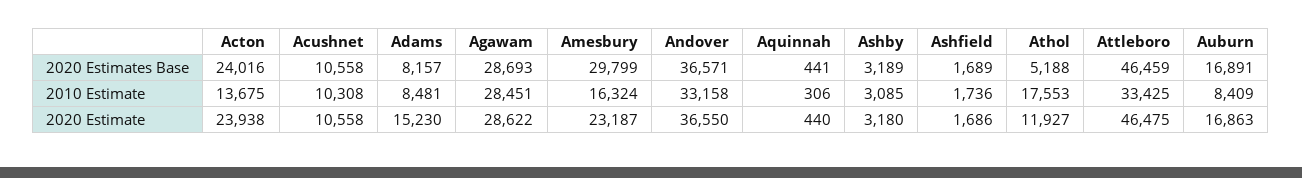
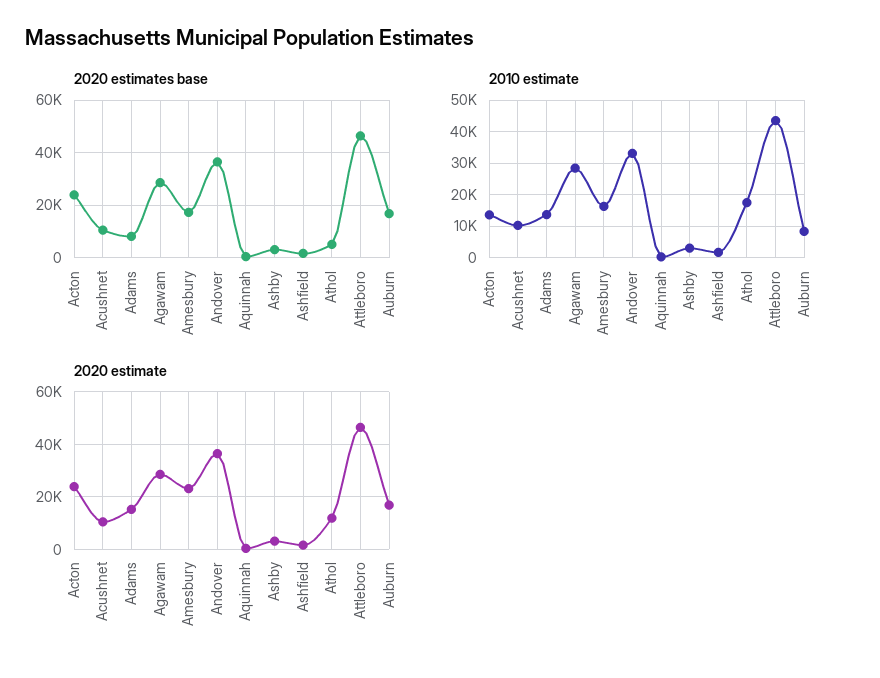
  {
    "2020 Estimates Base": {
      "Acton": 24016,
      "Acushnet": 10558,
      "Adams": 8157,
      "Agawam": 28693,
-     "Amesbury": 29799,
+     "Amesbury": 17500,
      "Andover": 36571,
      "Aquinnah": 441,
      "Ashby": 3189,
      "Ashfield": 1689,
      "Athol": 5188,
      "Attleboro": 46459,
      "Auburn": 16891
    },
    "2010 Estimate": {
      "Acton": 13675,
      "Acushnet": 10308,
-     "Adams": 8481,
+     "Adams": 14000,
      "Agawam": 28451,
      "Amesbury": 16324,
      "Andover": 33158,
      "Aquinnah": 306,
      "Ashby": 3085,
      "Ashfield": 1736,
      "Athol": 17553,
-     "Attleboro": 33425,
+     "Attleboro": 44000,
      "Auburn": 8409
    },
    "2020 Estimate": {
      "Acton": 23938,
      "Acushnet": 10558,
      "Adams": 15230,
      "Agawam": 28622,
      "Amesbury": 23187,
      "Andover": 36550,
      "Aquinnah": 440,
      "Ashby": 3180,
      "Ashfield": 1686,
      "Athol": 11927,
      "Attleboro": 46475,
      "Auburn": 16863
    }
  }

